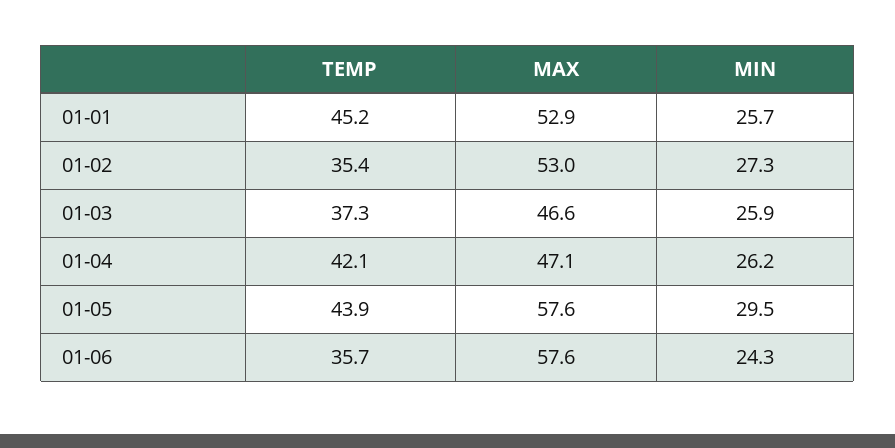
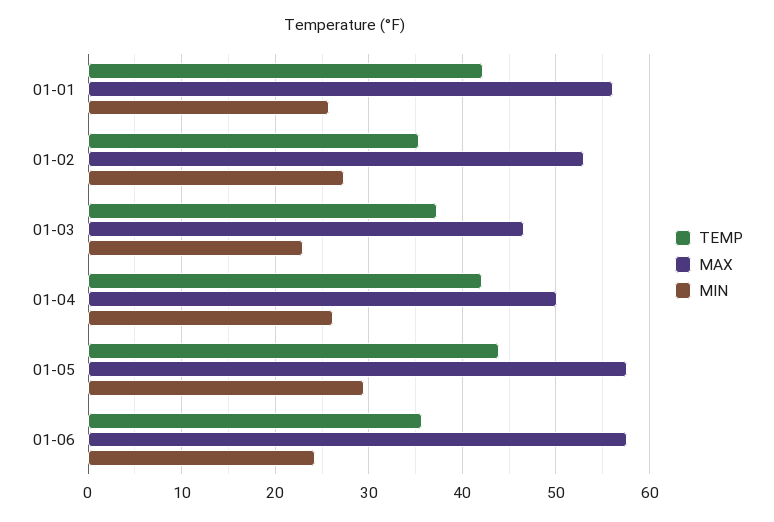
  {
    "TEMP": {
-     "01-01": 45.2,
+     "01-01": 42,
      "01-02": 35.4,
      "01-03": 37.3,
      "01-04": 42.1,
      "01-05": 43.9,
      "01-06": 35.7
    },
    "MAX": {
-     "01-01": 52.9,
+     "01-01": 56,
      "01-02": 53,
      "01-03": 46.6,
-     "01-04": 47.1,
+     "01-04": 50,
      "01-05": 57.6,
      "01-06": 57.6
    },
    "MIN": {
      "01-01": 25.7,
      "01-02": 27.3,
-     "01-03": 25.9,
+     "01-03": 23,
      "01-04": 26.2,
      "01-05": 29.5,
      "01-06": 24.3
    }
  }

